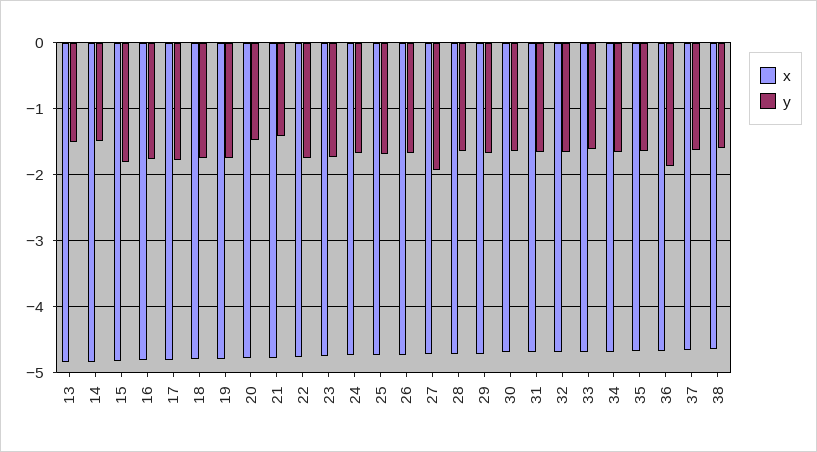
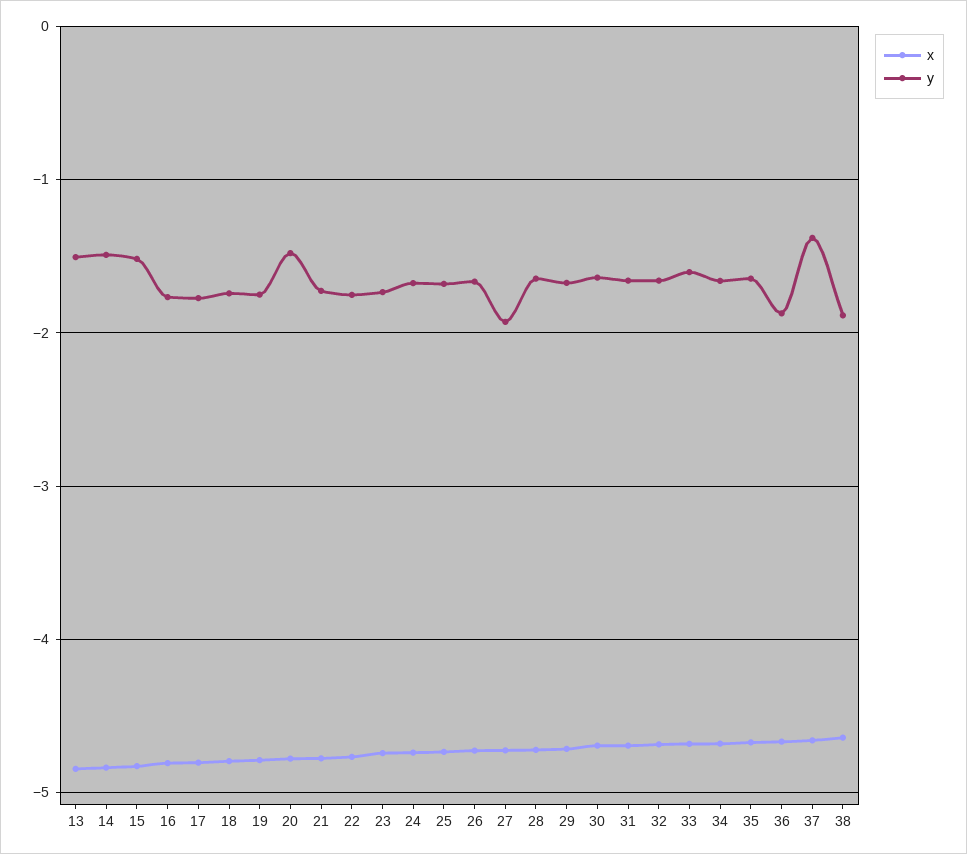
  {
    "x": {
      "13": -4.8,
      "14": -4.8,
      "15": -4.8,
      "16": -4.8,
      "17": -4.8,
      "18": -4.8,
      "19": -4.8,
      "20": -4.8,
      "21": -4.8,
      "22": -4.8,
      "23": -4.7,
      "24": -4.7,
      "25": -4.7,
      "26": -4.7,
      "27": -4.7,
      "28": -4.7,
      "29": -4.7,
      "30": -4.7,
      "31": -4.7,
      "32": -4.7,
      "33": -4.7,
      "34": -4.7,
      "35": -4.7,
      "36": -4.7,
      "37": -4.7,
      "38": -4.6
    },
    "y": {
      "13": -1.5,
      "14": -1.5,
-     "15": -1.8,
+     "15": -1.5,
      "16": -1.8,
      "17": -1.8,
      "18": -1.7,
      "19": -1.8,
      "20": -1.5,
-     "21": -1.4,
+     "21": -1.7,
      "22": -1.8,
      "23": -1.7,
      "24": -1.7,
      "25": -1.7,
      "26": -1.7,
      "27": -1.9,
      "28": -1.6,
      "29": -1.7,
      "30": -1.6,
      "31": -1.7,
      "32": -1.7,
      "33": -1.6,
      "34": -1.7,
      "35": -1.6,
      "36": -1.9,
-     "37": -1.6,
+     "37": -1.4,
-     "38": -1.6
+     "38": -1.9
    }
  }

